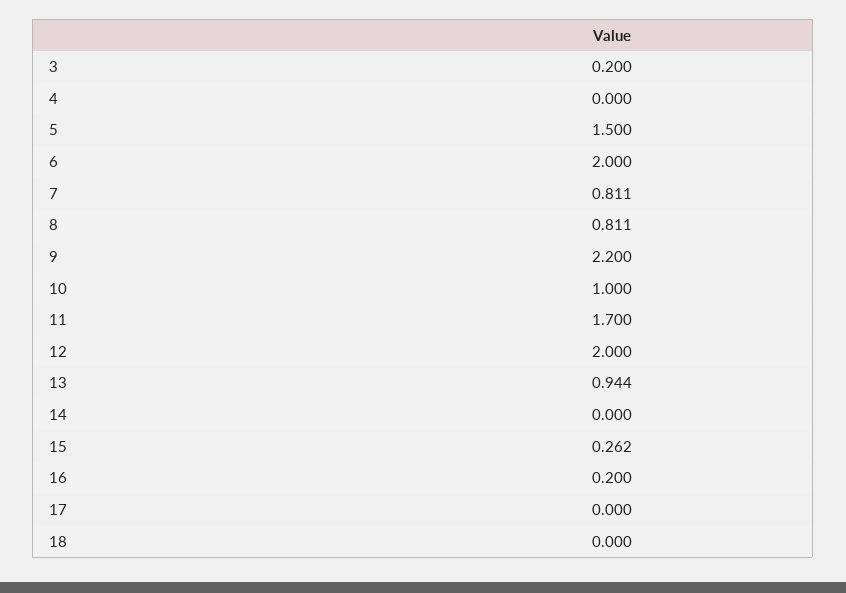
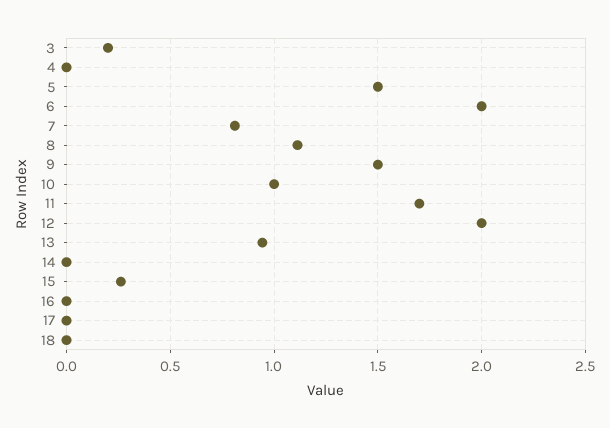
  {
    "3": 0.2,
    "4": 0,
    "5": 1.5,
    "6": 2,
    "7": 0.811,
-   "8": 0.811,
+   "8": 1.1,
-   "9": 2.2,
+   "9": 1.5,
    "10": 1,
    "11": 1.7,
    "12": 2,
    "13": 0.944,
    "14": 0,
    "15": 0.262,
-   "16": 0.2,
+   "16": 0,
    "17": 0,
    "18": 0
  }

